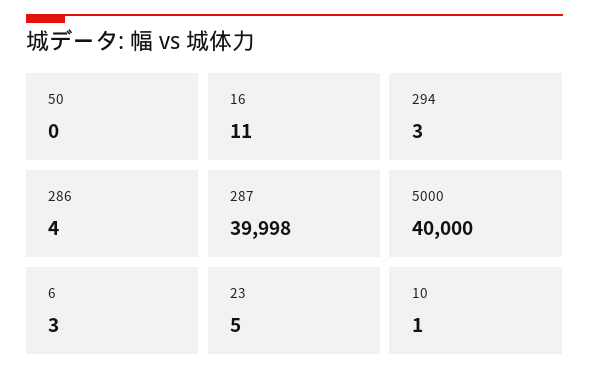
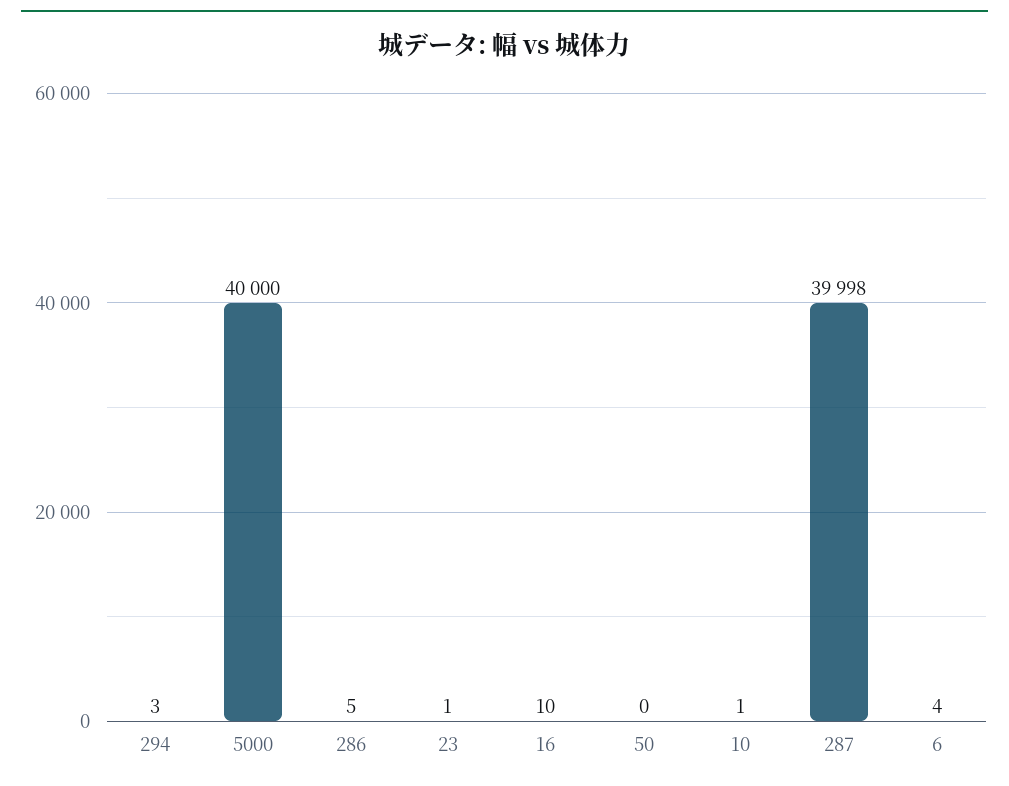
  {
    "50": 0,
-   "16": 11,
+   "16": 10,
    "294": 3,
-   "286": 4,
+   "286": 5,
    "287": 39998,
    "5000": 40000,
-   "6": 3,
+   "6": 4,
-   "23": 5,
+   "23": 1,
    "10": 1
  }

